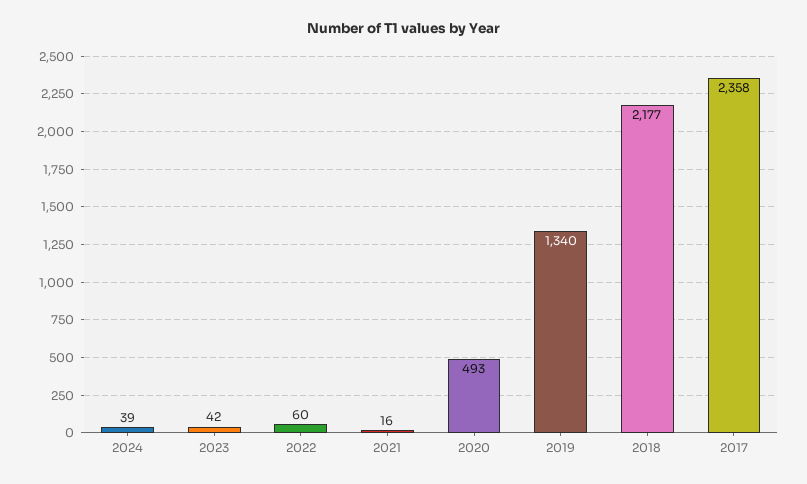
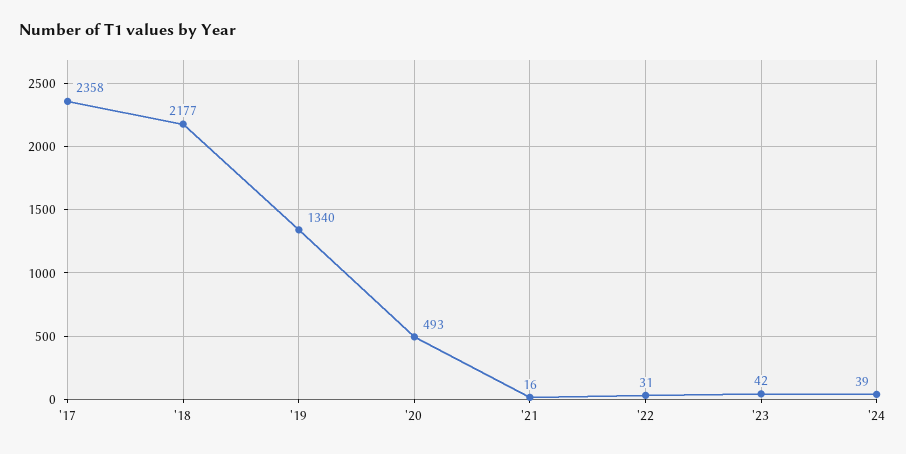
  {
    "2024": 39,
    "2023": 42,
-   "2022": 60,
+   "2022": 31,
    "2021": 16,
    "2020": 493,
    "2019": 1340,
    "2018": 2177,
    "2017": 2358
  }

